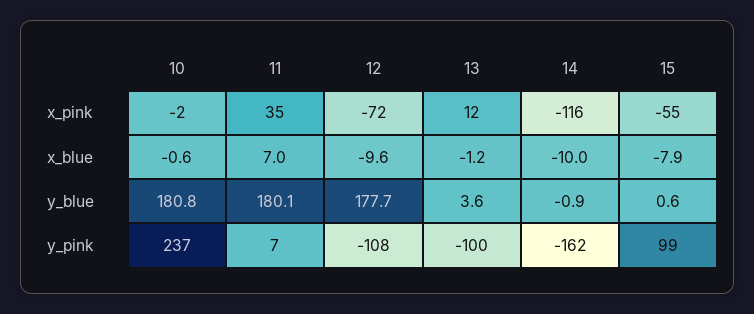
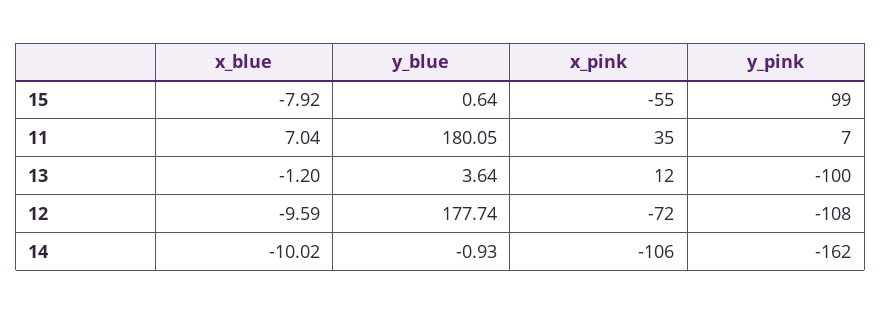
  {
-   "10": {
-     "x_pink": -2,
-     "x_blue": -0.6,
-     "y_blue": 180.8,
-     "y_pink": 237
-   },
    "11": {
      "x_pink": 35,
      "x_blue": 7.04,
      "y_blue": 180.05,
      "y_pink": 7
    },
    "12": {
      "x_pink": -72,
      "x_blue": -9.59,
      "y_blue": 177.74,
      "y_pink": -108
    },
    "13": {
      "x_pink": 12,
      "x_blue": -1.2,
      "y_blue": 3.64,
      "y_pink": -100
    },
    "14": {
-     "x_pink": -116,
+     "x_pink": -106,
      "x_blue": -10.02,
      "y_blue": -0.93,
      "y_pink": -162
    },
    "15": {
      "x_pink": -55,
      "x_blue": -7.92,
      "y_blue": 0.64,
      "y_pink": 99
    }
  }

